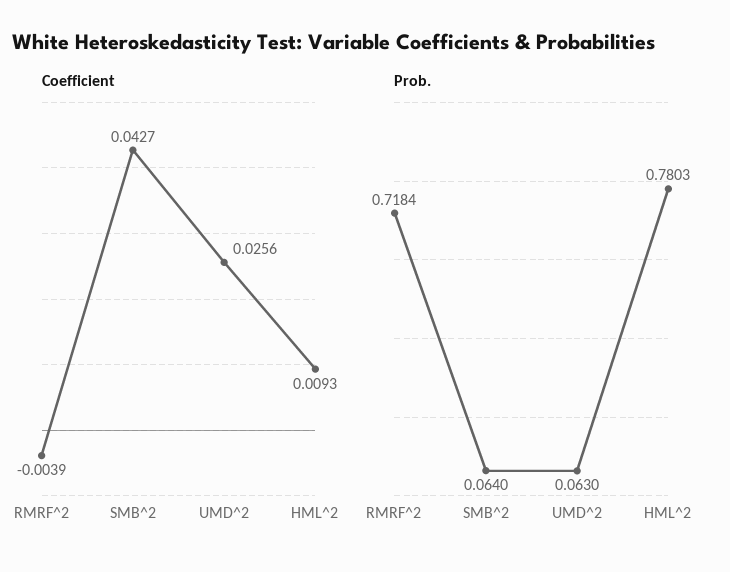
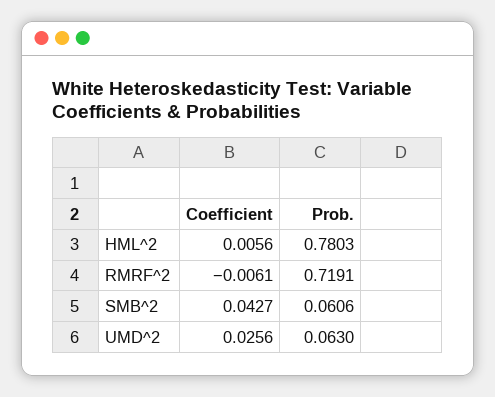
  {
    "Coefficient": {
-     "RMRF^2": -0.0039,
+     "RMRF^2": -0.0061,
      "SMB^2": 0.0427,
      "UMD^2": 0.0256,
-     "HML^2": 0.0093
+     "HML^2": 0.0056
    },
    "Prob.": {
-     "RMRF^2": 0.7184,
+     "RMRF^2": 0.7191,
-     "SMB^2": 0.064,
+     "SMB^2": 0.0606,
      "UMD^2": 0.063,
      "HML^2": 0.7803
    }
  }

